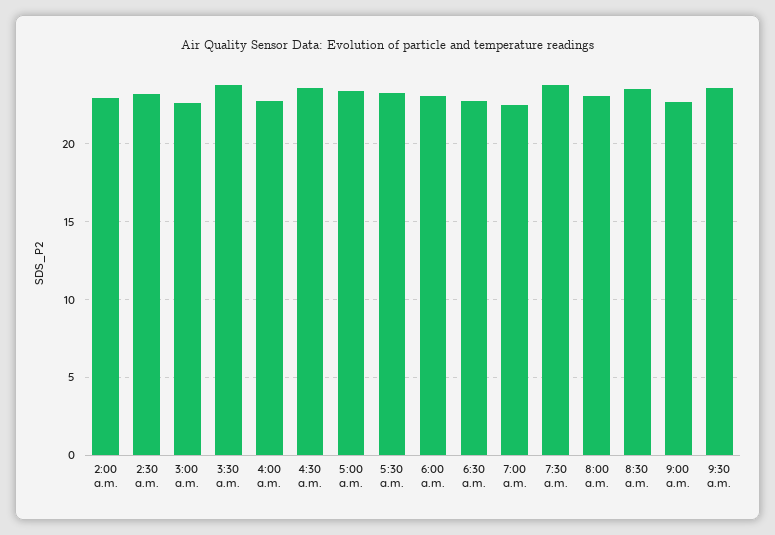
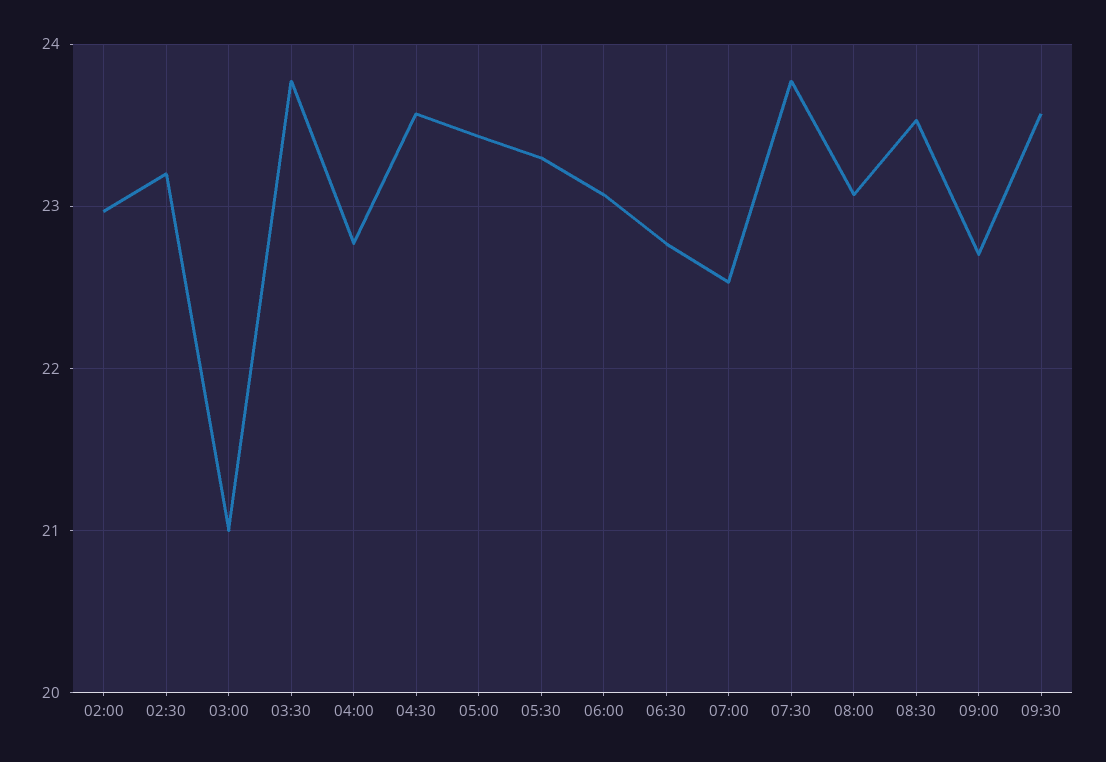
  {
    "2:00 a.m.": 23,
    "2:30 a.m.": 23.2,
-   "3:00 a.m.": 22.5,
+   "3:00 a.m.": 21,
    "3:30 a.m.": 23.8,
    "4:00 a.m.": 22.8,
    "4:30 a.m.": 23.6,
    "5:00 a.m.": 23.4,
    "5:30 a.m.": 23.3,
    "6:00 a.m.": 23.1,
    "6:30 a.m.": 22.8,
    "7:00 a.m.": 22.5,
    "7:30 a.m.": 23.8,
    "8:00 a.m.": 23.1,
    "8:30 a.m.": 23.5,
    "9:00 a.m.": 22.7,
    "9:30 a.m.": 23.6
  }

